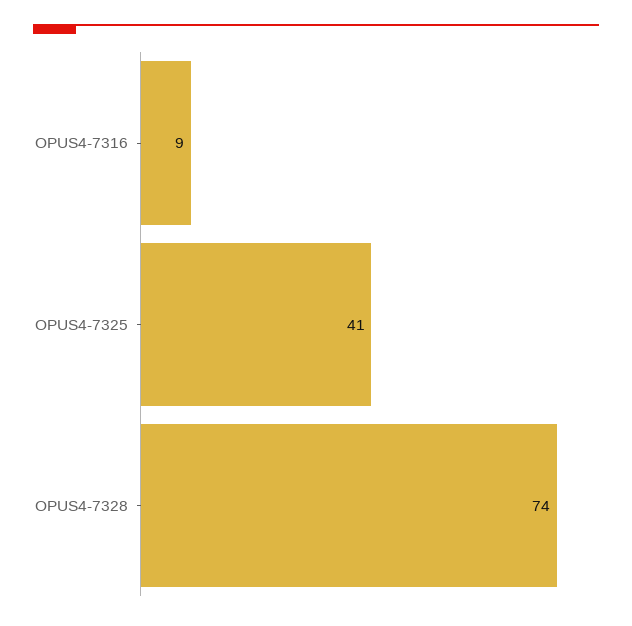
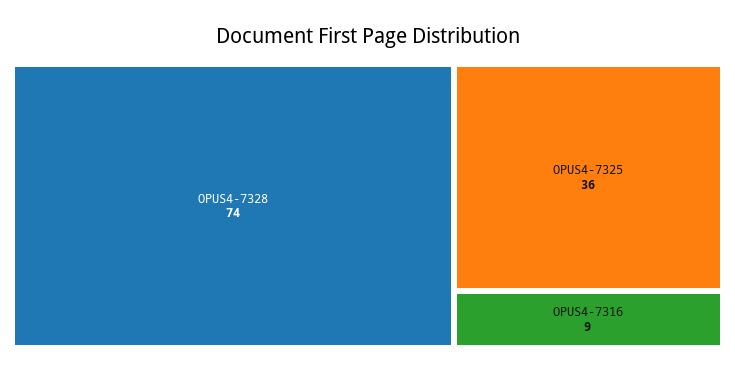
  {
    "OPUS4-7316": 9,
-   "OPUS4-7325": 41,
+   "OPUS4-7325": 36,
    "OPUS4-7328": 74
  }

